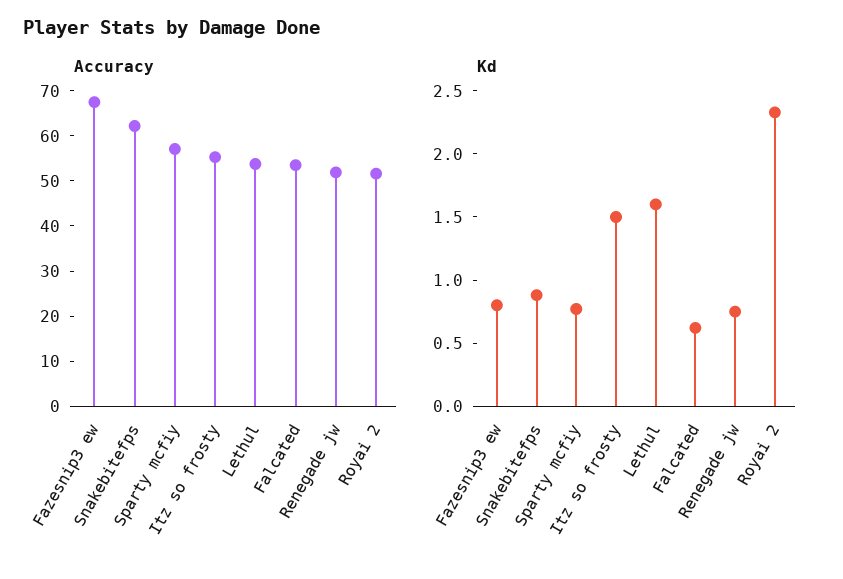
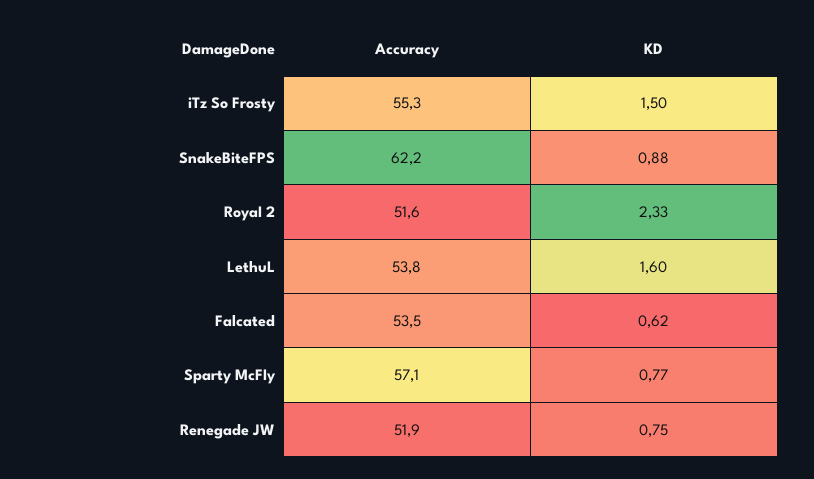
  {
    "Accuracy": {
-     "Fazesnip3 ew": 68,
      "Snakebitefps": 62.2,
      "Sparty mcfiy": 57.1,
      "Itz so frosty": 55.3,
      "Lethul": 53.8,
      "Falcated": 53.5,
      "Renegade jw": 51.9,
      "Royai 2": 51.6
    },
    "Kd": {
-     "Fazesnip3 ew": 0.8,
      "Snakebitefps": 0.88,
      "Sparty mcfiy": 0.77,
      "Itz so frosty": 1.5,
      "Lethul": 1.6,
      "Falcated": 0.62,
      "Renegade jw": 0.75,
      "Royai 2": 2.33
    }
  }

